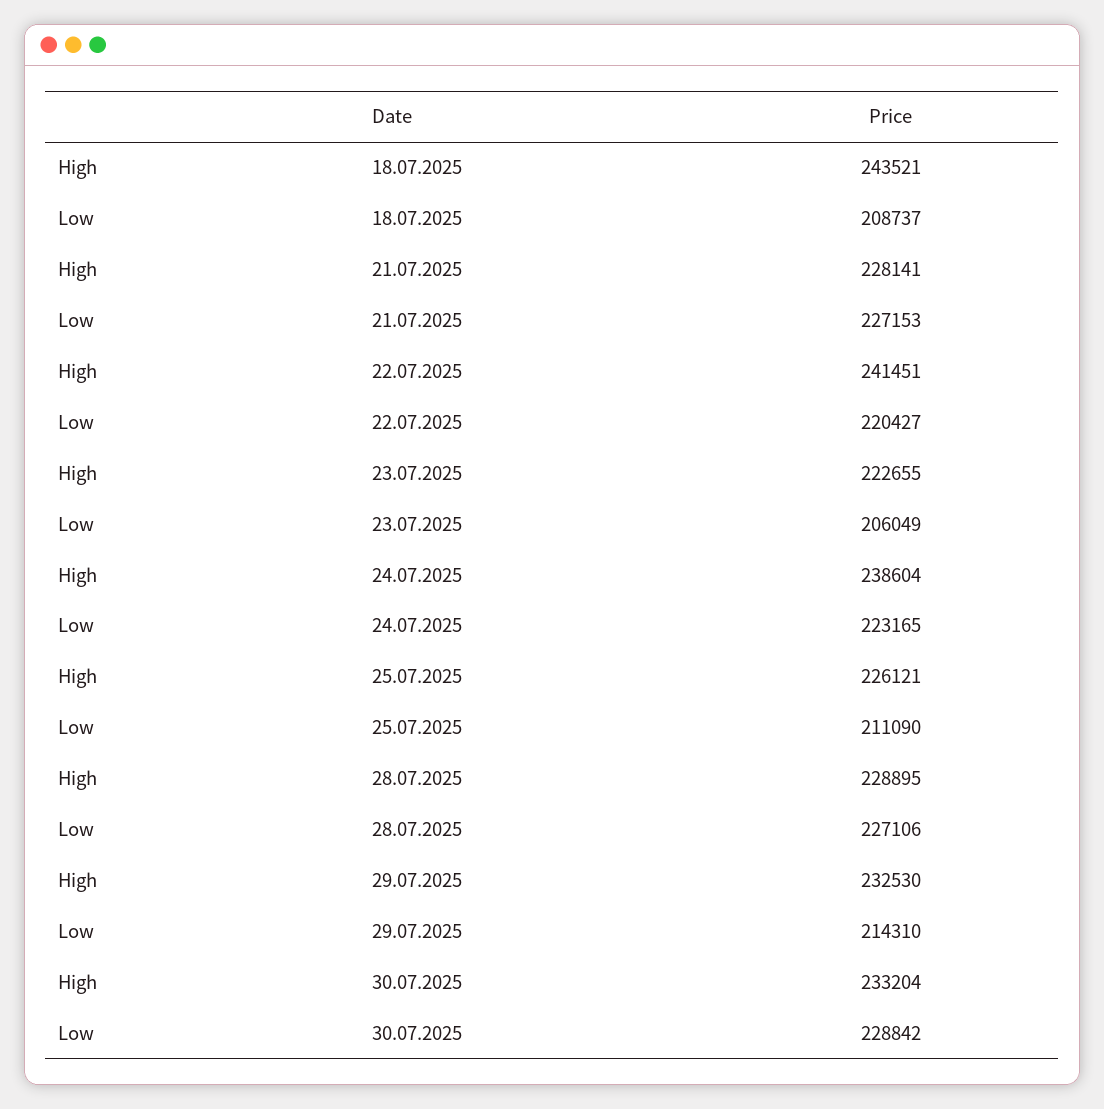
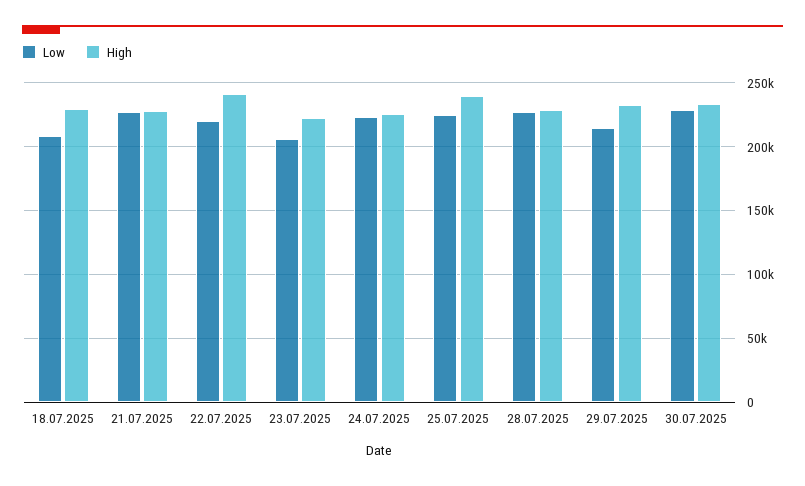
  {
    "High": {
-     "18.07.2025": 243521,
+     "18.07.2025": 230000,
      "21.07.2025": 228141,
      "22.07.2025": 241451,
      "23.07.2025": 222655,
-     "24.07.2025": 238604,
+     "24.07.2025": 225000,
-     "25.07.2025": 226121,
+     "25.07.2025": 240000,
      "28.07.2025": 228895,
      "29.07.2025": 232530,
      "30.07.2025": 233204
    },
    "Low": {
      "18.07.2025": 208737,
      "21.07.2025": 227153,
      "22.07.2025": 220427,
      "23.07.2025": 206049,
      "24.07.2025": 223165,
-     "25.07.2025": 211090,
+     "25.07.2025": 225000,
      "28.07.2025": 227106,
      "29.07.2025": 214310,
      "30.07.2025": 228842
    }
  }

